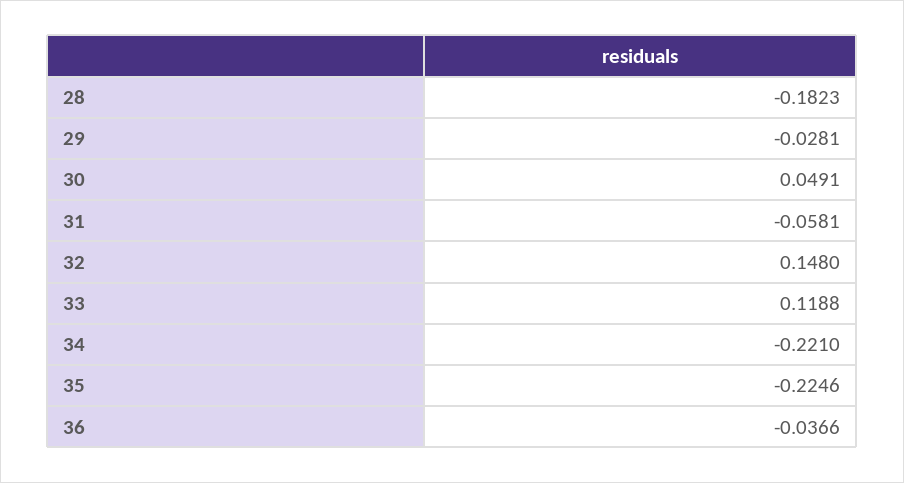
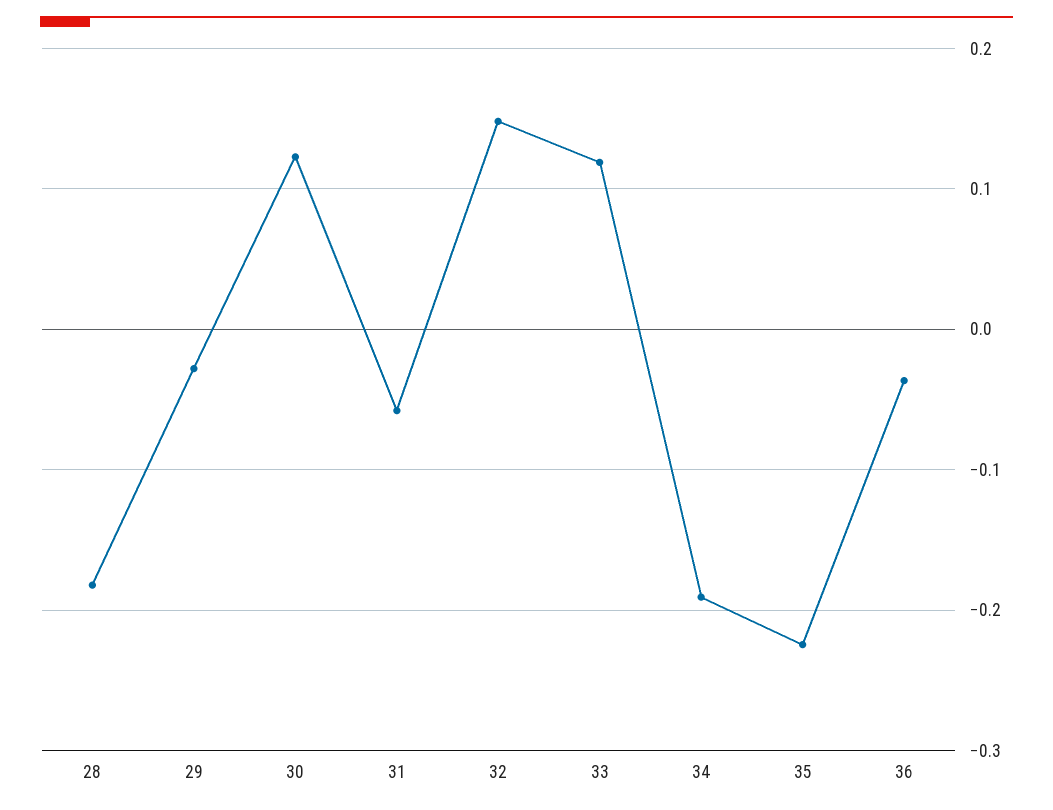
  {
    "28": -0.1823,
    "29": -0.0281,
-   "30": 0.0491,
+   "30": 0.12,
    "31": -0.0581,
    "32": 0.148,
    "33": 0.1188,
-   "34": -0.221,
+   "34": -0.19,
    "35": -0.2246,
    "36": -0.0366
  }

